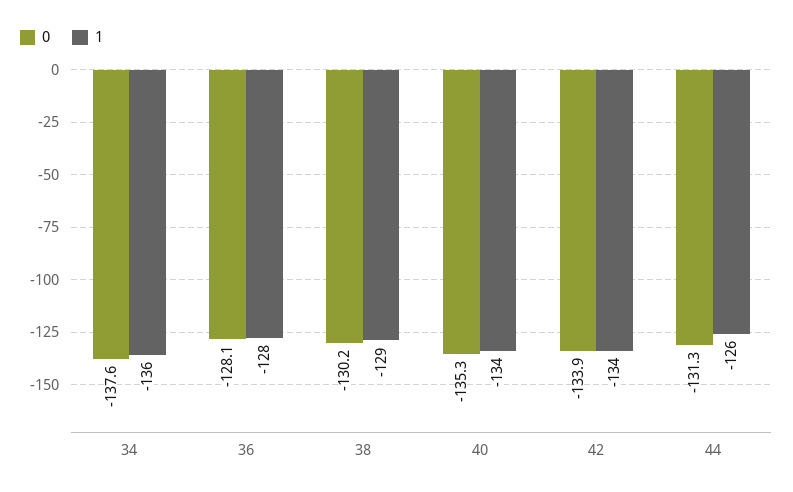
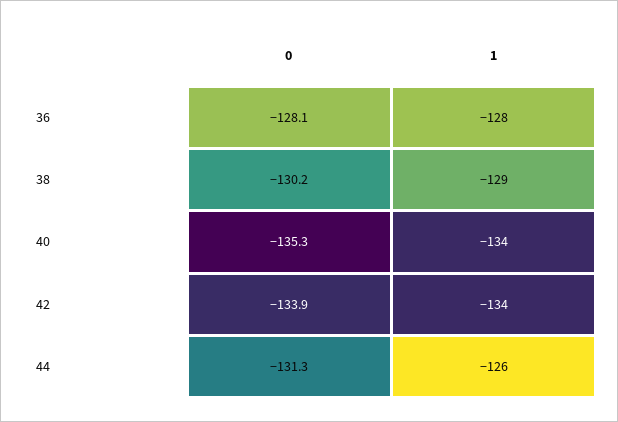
  {
    "0": {
-     "34": -137.6,
      "36": -128.1,
      "38": -130.2,
      "40": -135.3,
      "42": -133.9,
      "44": -131.3
    },
    "1": {
-     "34": -136,
      "36": -128,
      "38": -129,
      "40": -134,
      "42": -134,
      "44": -126
    }
  }

